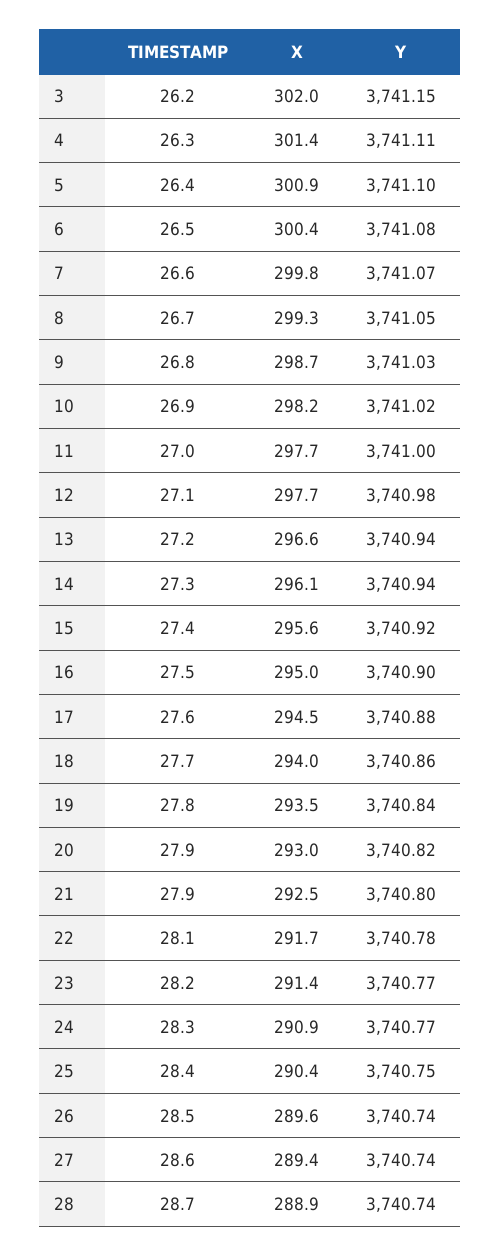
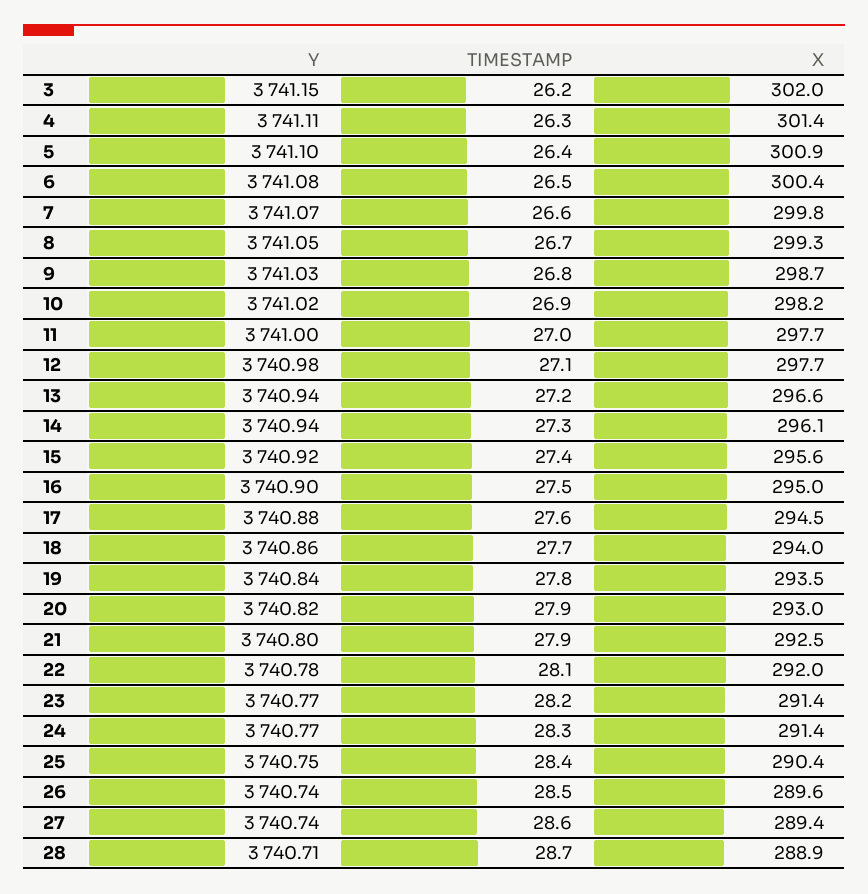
  {
    "TIMESTAMP": {
      "3": 26.2,
      "4": 26.3,
      "5": 26.4,
      "6": 26.5,
      "7": 26.6,
      "8": 26.7,
      "9": 26.8,
      "10": 26.9,
      "11": 27,
      "12": 27.1,
      "13": 27.2,
      "14": 27.3,
      "15": 27.4,
      "16": 27.5,
      "17": 27.6,
      "18": 27.7,
      "19": 27.8,
      "20": 27.9,
      "21": 27.9,
      "22": 28.1,
      "23": 28.2,
      "24": 28.3,
      "25": 28.4,
      "26": 28.5,
      "27": 28.6,
      "28": 28.7
    },
    "X": {
      "3": 302,
      "4": 301.4,
      "5": 300.9,
      "6": 300.4,
      "7": 299.8,
      "8": 299.3,
      "9": 298.7,
      "10": 298.2,
      "11": 297.7,
      "12": 297.7,
      "13": 296.6,
      "14": 296.1,
      "15": 295.6,
      "16": 295,
      "17": 294.5,
      "18": 294,
      "19": 293.5,
      "20": 293,
      "21": 292.5,
-     "22": 291.7,
+     "22": 292,
      "23": 291.4,
-     "24": 290.9,
+     "24": 291.4,
      "25": 290.4,
      "26": 289.6,
      "27": 289.4,
      "28": 288.9
    },
    "Y": {
      "3": 3741.15,
      "4": 3741.11,
      "5": 3741.1,
      "6": 3741.08,
      "7": 3741.07,
      "8": 3741.05,
      "9": 3741.03,
      "10": 3741.02,
      "11": 3741,
      "12": 3740.98,
      "13": 3740.94,
      "14": 3740.94,
      "15": 3740.92,
      "16": 3740.9,
      "17": 3740.88,
      "18": 3740.86,
      "19": 3740.84,
      "20": 3740.82,
      "21": 3740.8,
      "22": 3740.78,
      "23": 3740.77,
      "24": 3740.77,
      "25": 3740.75,
      "26": 3740.74,
      "27": 3740.74,
-     "28": 3740.74
+     "28": 3740.71
    }
  }

